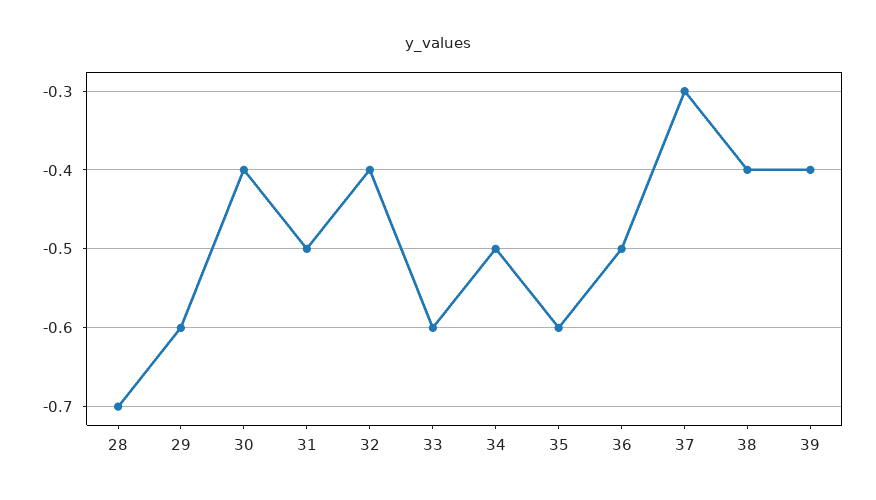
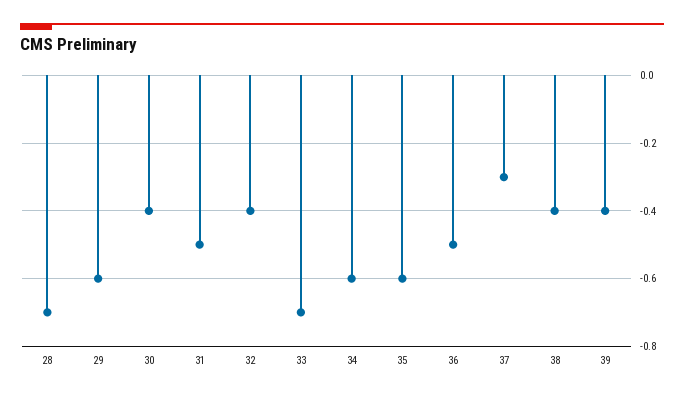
  {
    "28": -0.7,
    "29": -0.6,
    "30": -0.4,
    "31": -0.5,
    "32": -0.4,
-   "33": -0.6,
+   "33": -0.7,
-   "34": -0.5,
+   "34": -0.6,
    "35": -0.6,
    "36": -0.5,
    "37": -0.3,
    "38": -0.4,
    "39": -0.4
  }

